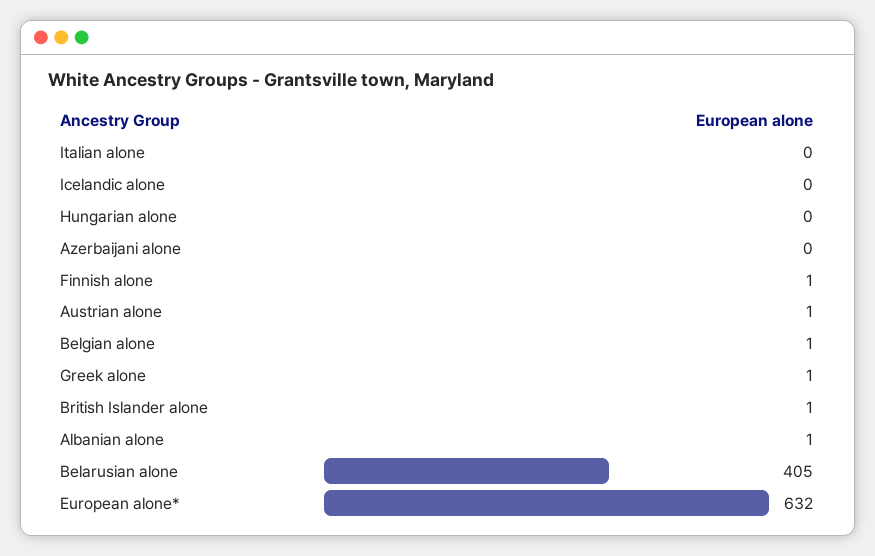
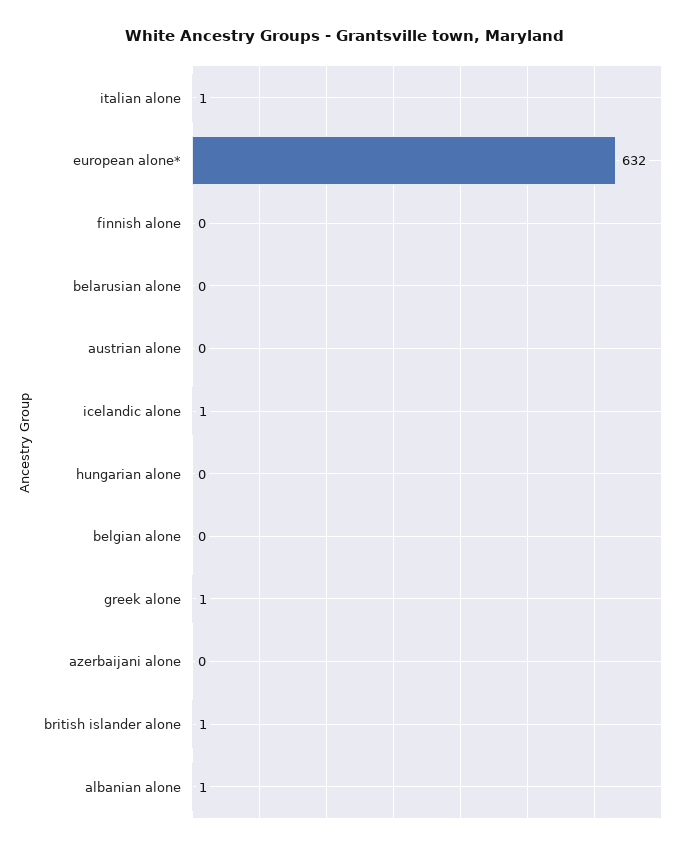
  {
-   "Italian alone": 0,
+   "Italian alone": 1,
-   "Icelandic alone": 0,
+   "Icelandic alone": 1,
    "Hungarian alone": 0,
    "Azerbaijani alone": 0,
-   "Finnish alone": 1,
+   "Finnish alone": 0,
-   "Austrian alone": 1,
+   "Austrian alone": 0,
-   "Belgian alone": 1,
+   "Belgian alone": 0,
    "Greek alone": 1,
    "British Islander alone": 1,
    "Albanian alone": 1,
-   "Belarusian alone": 405,
+   "Belarusian alone": 0,
    "European alone*": 632
  }

